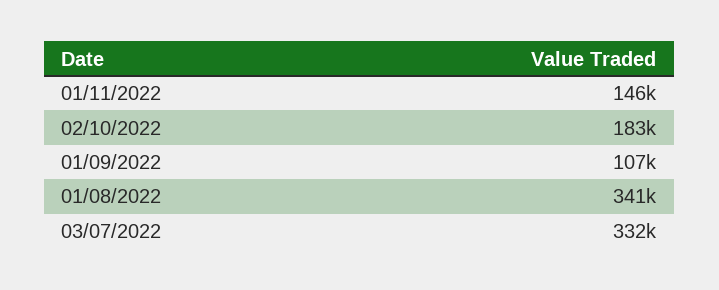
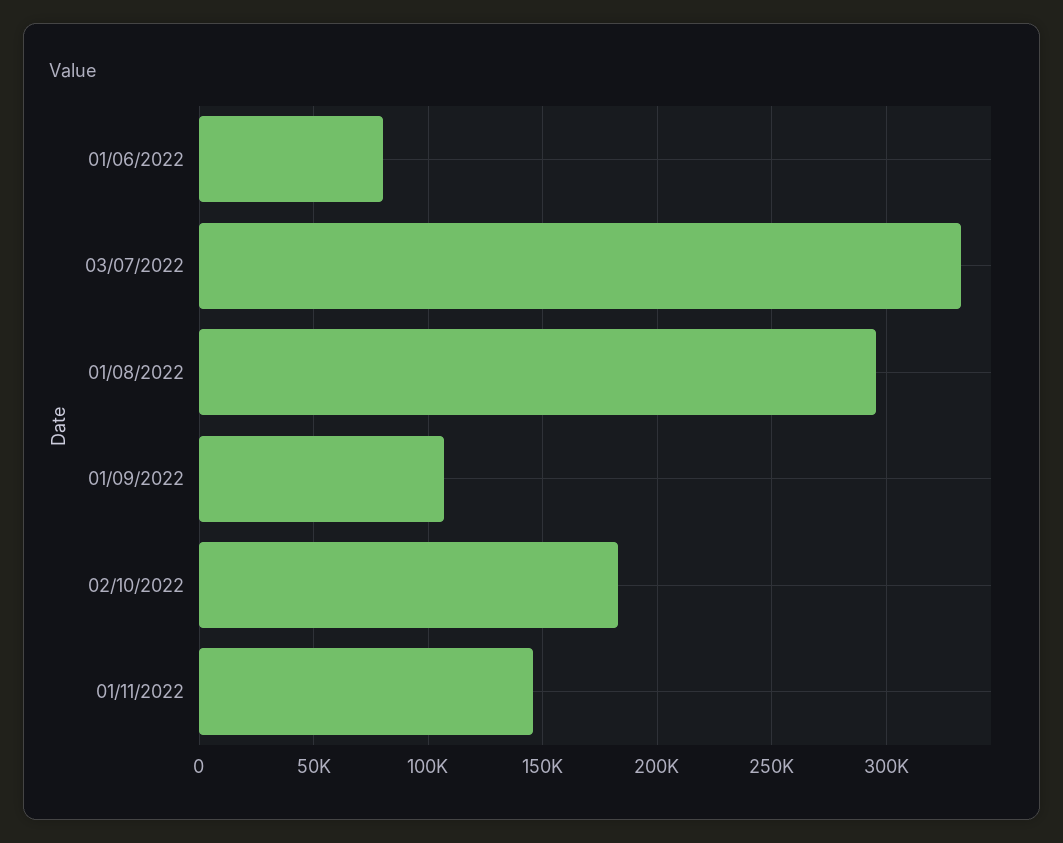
  {
    "01/11/2022": 146000,
    "02/10/2022": 183000,
    "01/09/2022": 107000,
-   "01/08/2022": 341000,
+   "01/08/2022": 295000,
-   "03/07/2022": 332000
+   "03/07/2022": 332000,
+   "01/06/2022": 80000
  }

